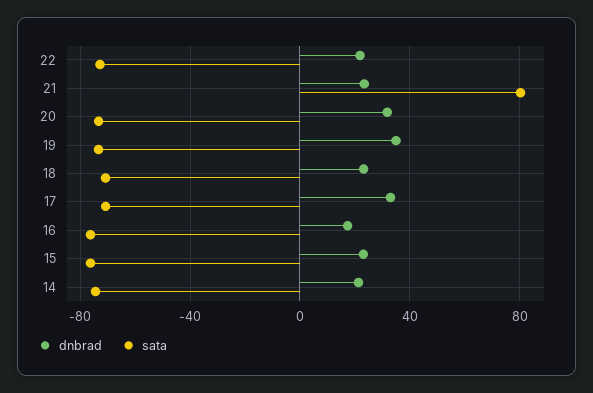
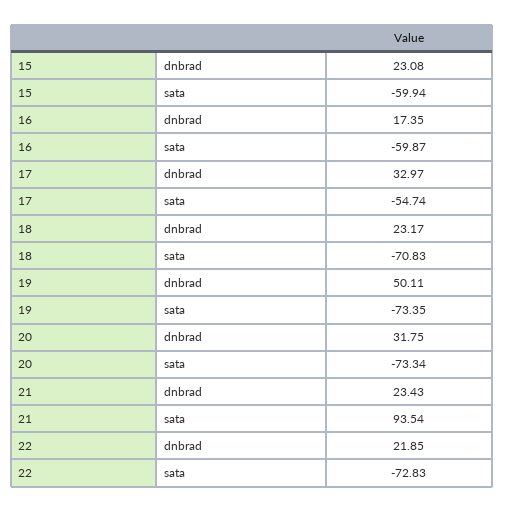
  {
    "dnbrad": {
      "22": 21.85,
      "21": 23.43,
      "20": 31.75,
-     "19": 35,
+     "19": 50.11,
      "18": 23.17,
      "17": 32.97,
      "16": 17.35,
-     "15": 23.08,
+     "15": 23.08
-     "14": 20
    },
    "sata": {
      "22": -72.83,
-     "21": 80,
+     "21": 93.54,
      "20": -73.34,
      "19": -73.35,
      "18": -70.83,
-     "17": -70,
+     "17": -54.74,
-     "16": -75,
+     "16": -59.87,
-     "15": -75,
+     "15": -59.94
-     "14": -75
    }
  }

